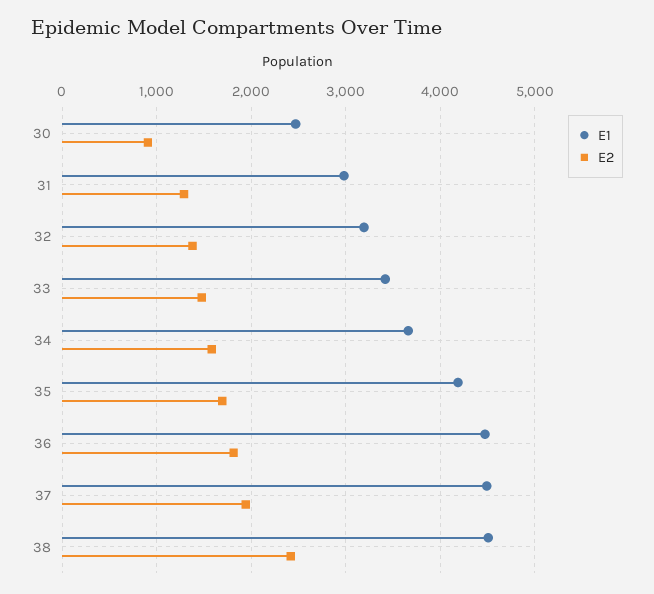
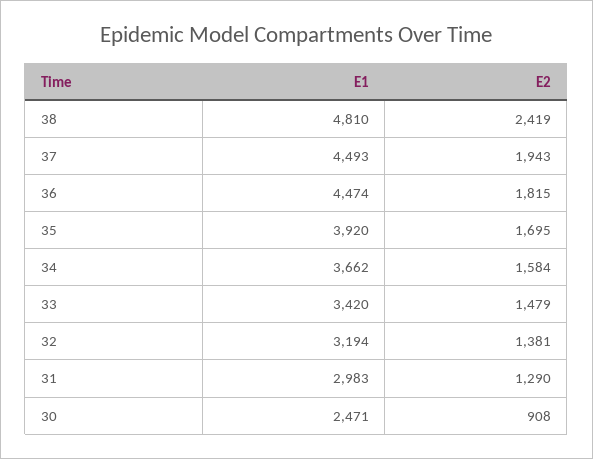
  {
    "E1": {
      "30": 2471,
      "31": 2983,
      "32": 3194,
      "33": 3420,
      "34": 3662,
-     "35": 4200,
+     "35": 3920,
      "36": 4474,
      "37": 4493,
-     "38": 4500
+     "38": 4810
    },
    "E2": {
      "30": 908,
      "31": 1290,
      "32": 1381,
      "33": 1479,
      "34": 1584,
      "35": 1695,
      "36": 1815,
      "37": 1943,
      "38": 2419
    }
  }

